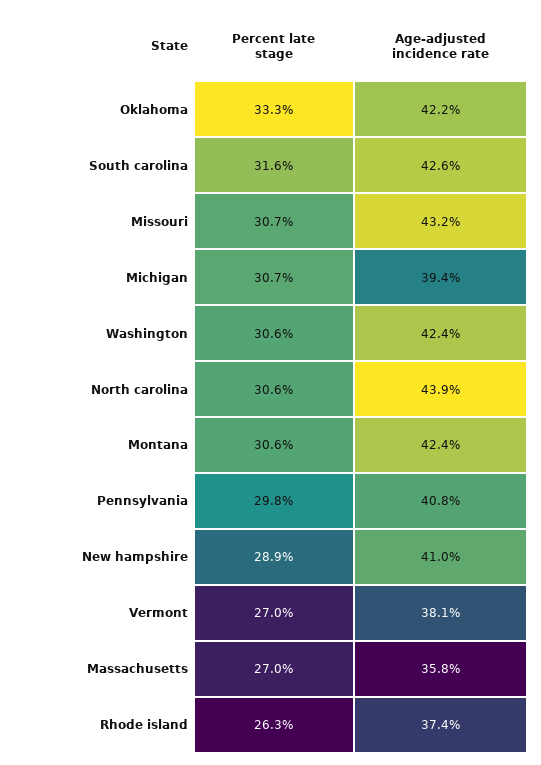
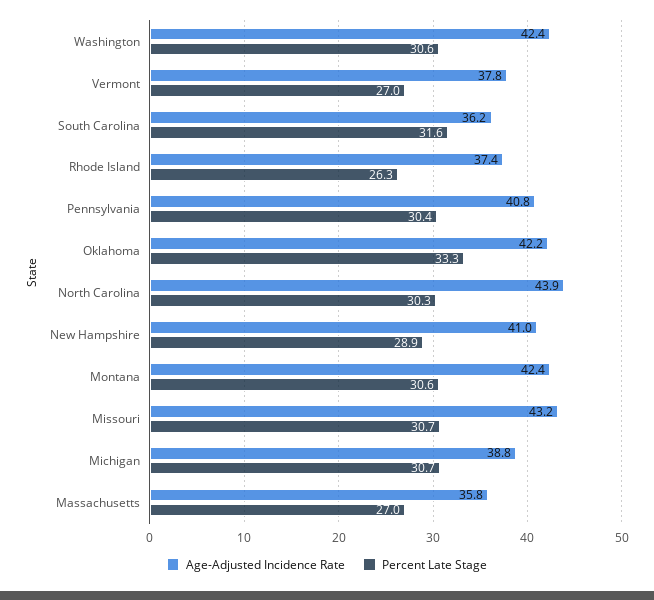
  {
    "Percent late stage": {
      "Oklahoma": 33.3,
      "South carolina": 31.6,
      "Missouri": 30.7,
      "Michigan": 30.7,
      "Washington": 30.6,
-     "North carolina": 30.6,
+     "North carolina": 30.3,
      "Montana": 30.6,
-     "Pennsylvania": 29.8,
+     "Pennsylvania": 30.4,
      "New hampshire": 28.9,
      "Vermont": 27,
      "Massachusetts": 27,
      "Rhode island": 26.3
    },
    "Age-adjusted incidence rate": {
      "Oklahoma": 42.2,
-     "South carolina": 42.6,
+     "South carolina": 36.2,
      "Missouri": 43.2,
-     "Michigan": 39.4,
+     "Michigan": 38.8,
      "Washington": 42.4,
      "North carolina": 43.9,
      "Montana": 42.4,
      "Pennsylvania": 40.8,
      "New hampshire": 41,
-     "Vermont": 38.1,
+     "Vermont": 37.8,
      "Massachusetts": 35.8,
      "Rhode island": 37.4
    }
  }

